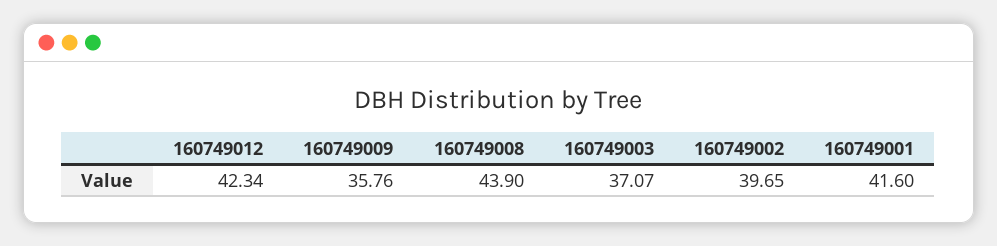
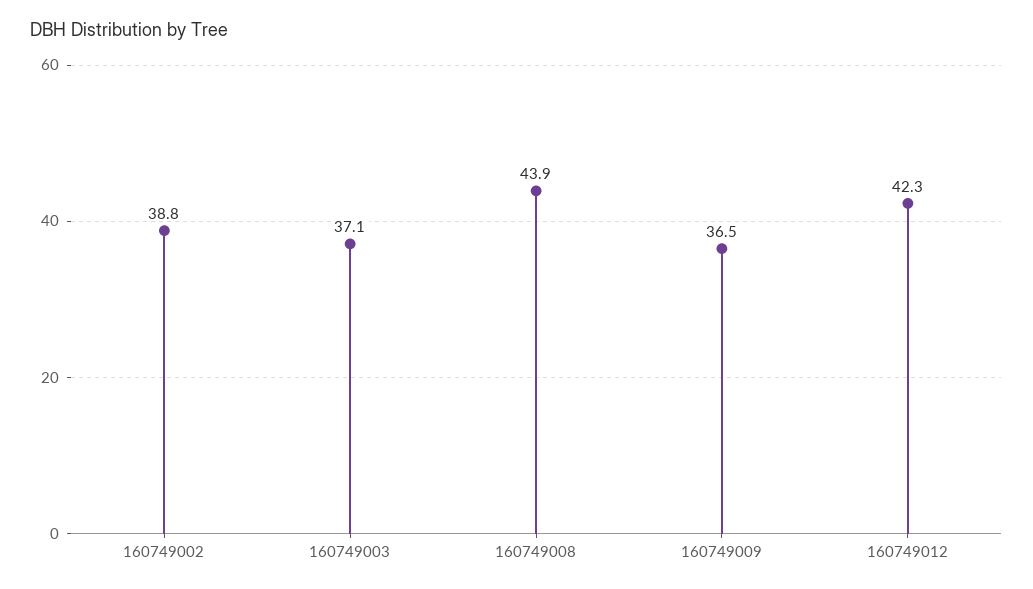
  {
    "160749012": 42.34,
-   "160749009": 35.76,
+   "160749009": 36.5,
    "160749008": 43.9,
    "160749003": 37.07,
-   "160749002": 39.65,
+   "160749002": 38.8
-   "160749001": 41.6
  }

